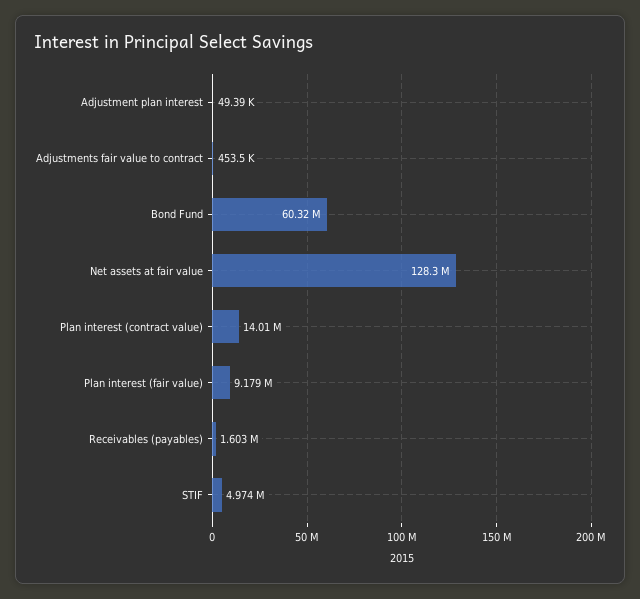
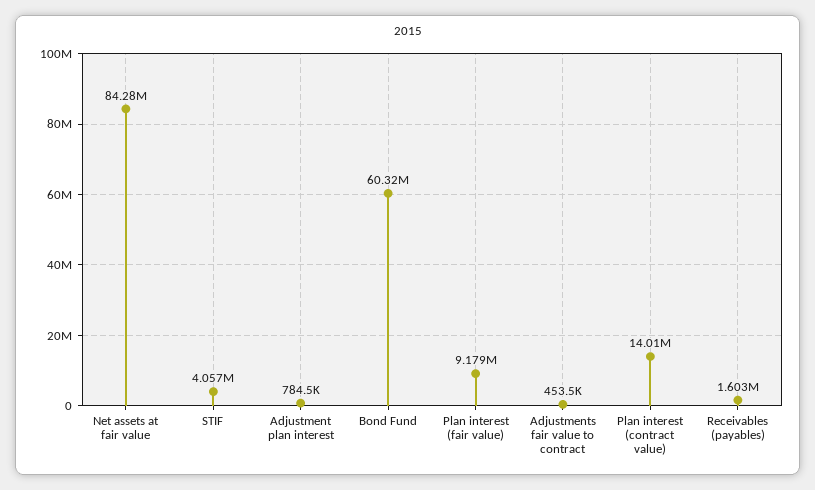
  {
-   "Adjustment plan interest": 49390,
+   "Adjustment plan interest": 784500,
    "Adjustments fair value to contract": 453500,
    "Bond Fund": 60320000,
-   "Net assets at fair value": 128300000,
+   "Net assets at fair value": 84280000,
    "Plan interest (contract value)": 14010000,
    "Plan interest (fair value)": 9179000,
    "Receivables (payables)": 1603000,
-   "STIF": 4974000
+   "STIF": 4057000
  }

